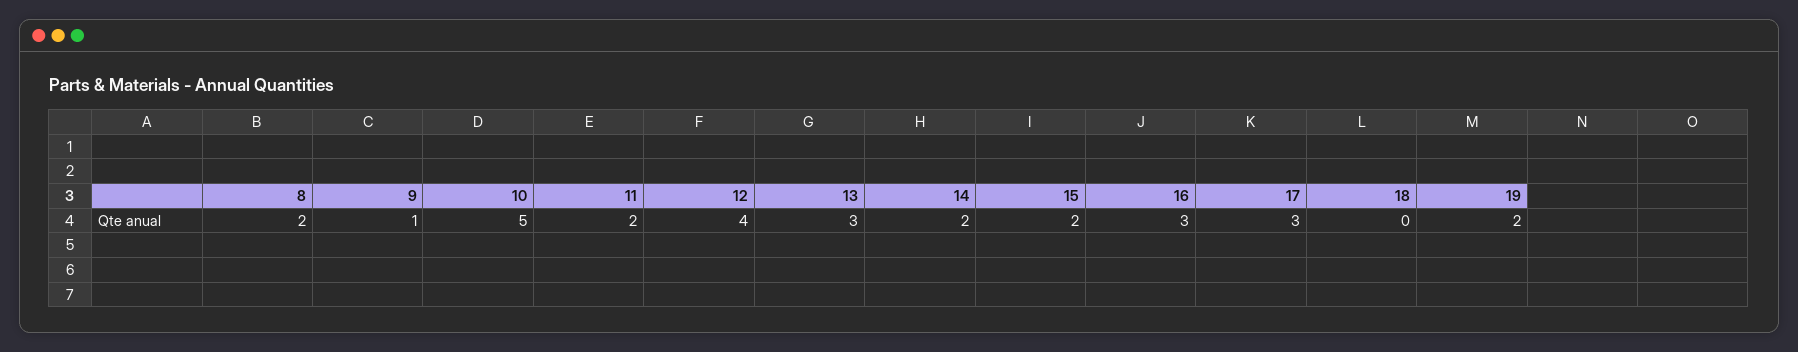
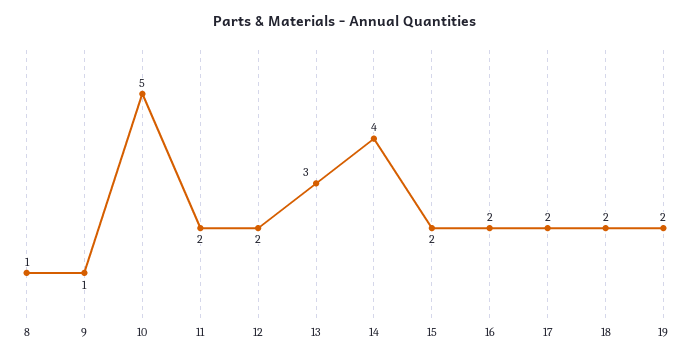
  {
-   "8": 2,
+   "8": 1,
    "9": 1,
    "10": 5,
    "11": 2,
-   "12": 4,
+   "12": 2,
    "13": 3,
-   "14": 2,
+   "14": 4,
    "15": 2,
-   "16": 3,
+   "16": 2,
-   "17": 3,
+   "17": 2,
-   "18": 0,
+   "18": 2,
    "19": 2
  }

